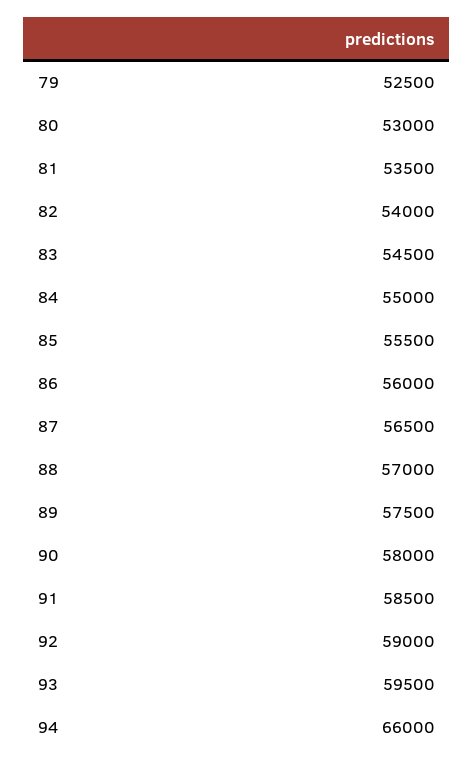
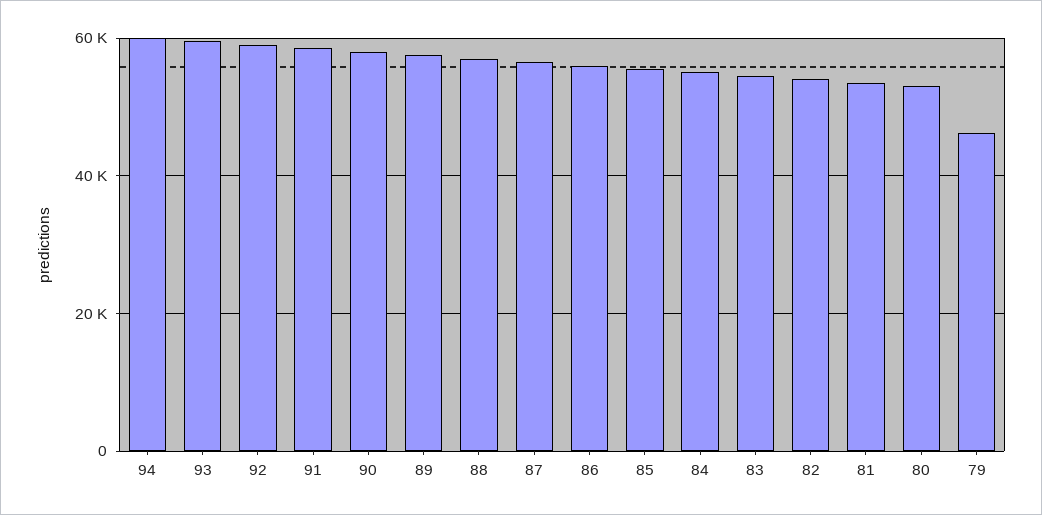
  {
-   "79": 52500,
+   "79": 46000,
    "80": 53000,
    "81": 53500,
    "82": 54000,
    "83": 54500,
    "84": 55000,
    "85": 55500,
    "86": 56000,
    "87": 56500,
    "88": 57000,
    "89": 57500,
    "90": 58000,
    "91": 58500,
    "92": 59000,
    "93": 59500,
-   "94": 66000
+   "94": 60000
  }

